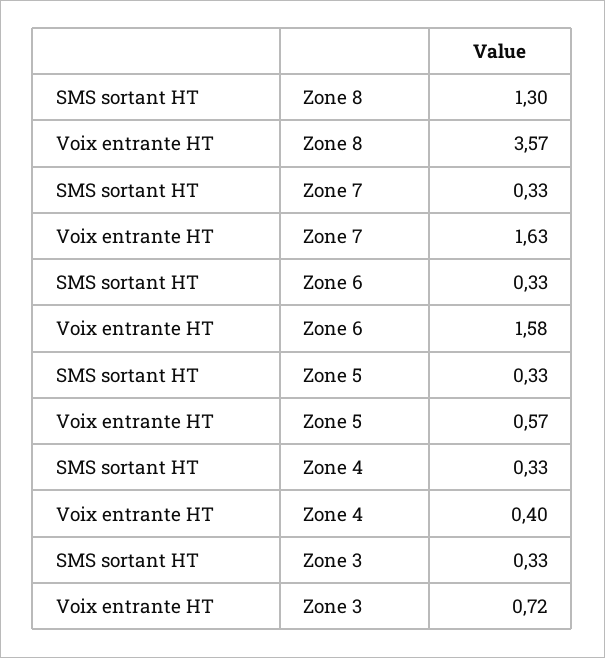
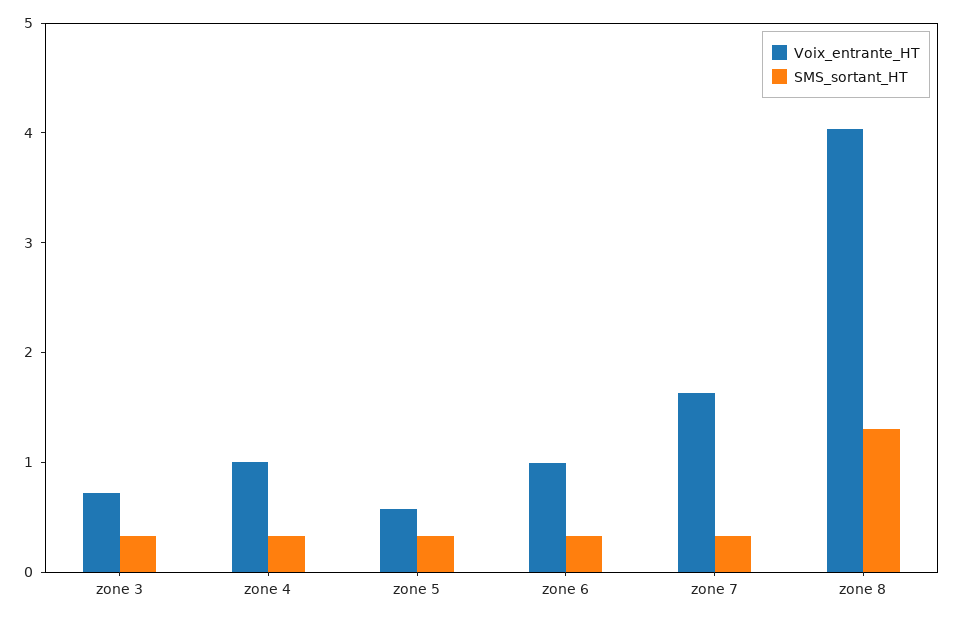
  {
    "SMS sortant HT": {
      "Zone 8": 1.3,
      "Zone 7": 0.33,
      "Zone 6": 0.33,
      "Zone 5": 0.33,
      "Zone 4": 0.33,
      "Zone 3": 0.33
    },
    "Voix entrante HT": {
-     "Zone 8": 3.57,
+     "Zone 8": 4,
      "Zone 7": 1.63,
-     "Zone 6": 1.58,
+     "Zone 6": 1,
      "Zone 5": 0.57,
-     "Zone 4": 0.4,
+     "Zone 4": 1,
      "Zone 3": 0.72
    }
  }

